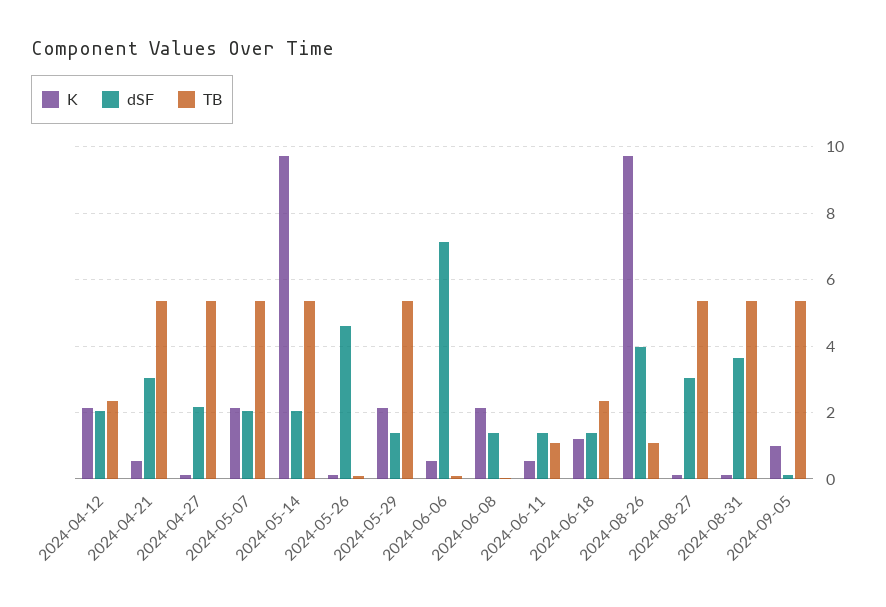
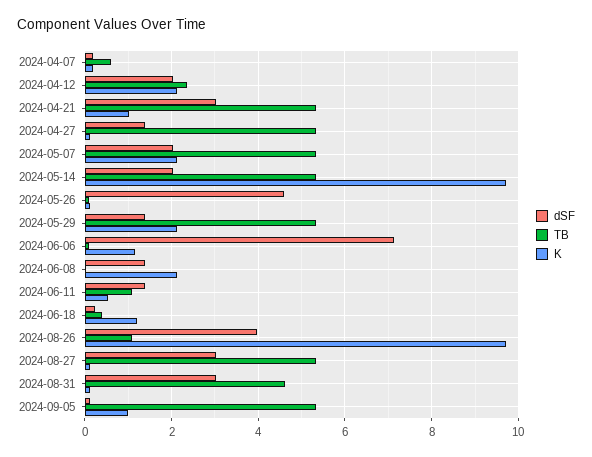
  {
    "K": {
      "2024-04-12": 2.2,
-     "2024-04-21": 0.6,
+     "2024-04-21": 1,
      "2024-04-27": 0.2,
      "2024-05-07": 2.2,
      "2024-05-14": 9.8,
      "2024-05-26": 0.2,
      "2024-05-29": 2.2,
-     "2024-06-06": 0.6,
+     "2024-06-06": 1.2,
      "2024-06-08": 2.2,
      "2024-06-11": 0.6,
      "2024-06-18": 1.2,
      "2024-08-26": 9.8,
      "2024-08-27": 0.2,
      "2024-08-31": 0.2,
-     "2024-09-05": 1
+     "2024-09-05": 1,
+     "2024-04-07": 0.2
    },
    "dSF": {
      "2024-04-12": 2,
      "2024-04-21": 3,
-     "2024-04-27": 2.2,
+     "2024-04-27": 1.4,
      "2024-05-07": 2,
      "2024-05-14": 2,
      "2024-05-26": 4.6,
      "2024-05-29": 1.4,
      "2024-06-06": 7.2,
      "2024-06-08": 1.4,
      "2024-06-11": 1.4,
-     "2024-06-18": 1.4,
+     "2024-06-18": 0.2,
      "2024-08-26": 4,
      "2024-08-27": 3,
-     "2024-08-31": 3.6,
+     "2024-08-31": 3,
-     "2024-09-05": 0.2
+     "2024-09-05": 0.2,
+     "2024-04-07": 0.2
    },
    "TB": {
      "2024-04-12": 2.4,
      "2024-04-21": 5.4,
      "2024-04-27": 5.4,
      "2024-05-07": 5.4,
      "2024-05-14": 5.4,
      "2024-05-26": 0,
      "2024-05-29": 5.4,
      "2024-06-06": 0,
      "2024-06-08": 0,
      "2024-06-11": 1,
-     "2024-06-18": 2.4,
+     "2024-06-18": 0.4,
      "2024-08-26": 1,
      "2024-08-27": 5.4,
-     "2024-08-31": 5.4,
+     "2024-08-31": 4.6,
-     "2024-09-05": 5.4
+     "2024-09-05": 5.4,
+     "2024-04-07": 0.6
    }
  }

